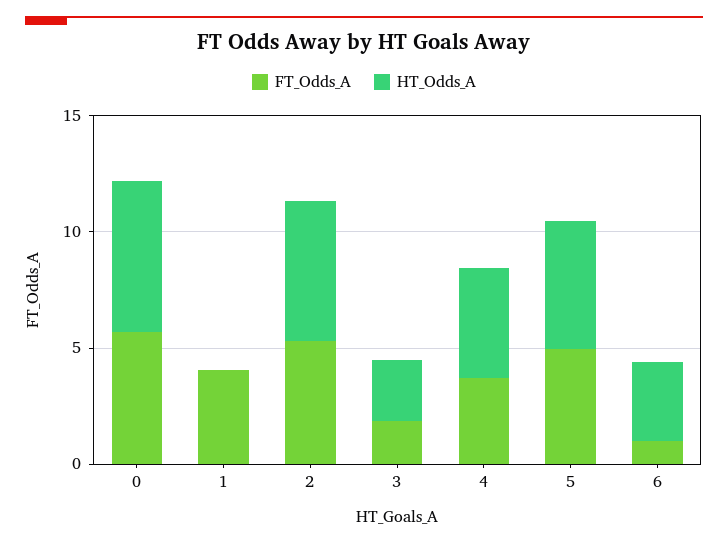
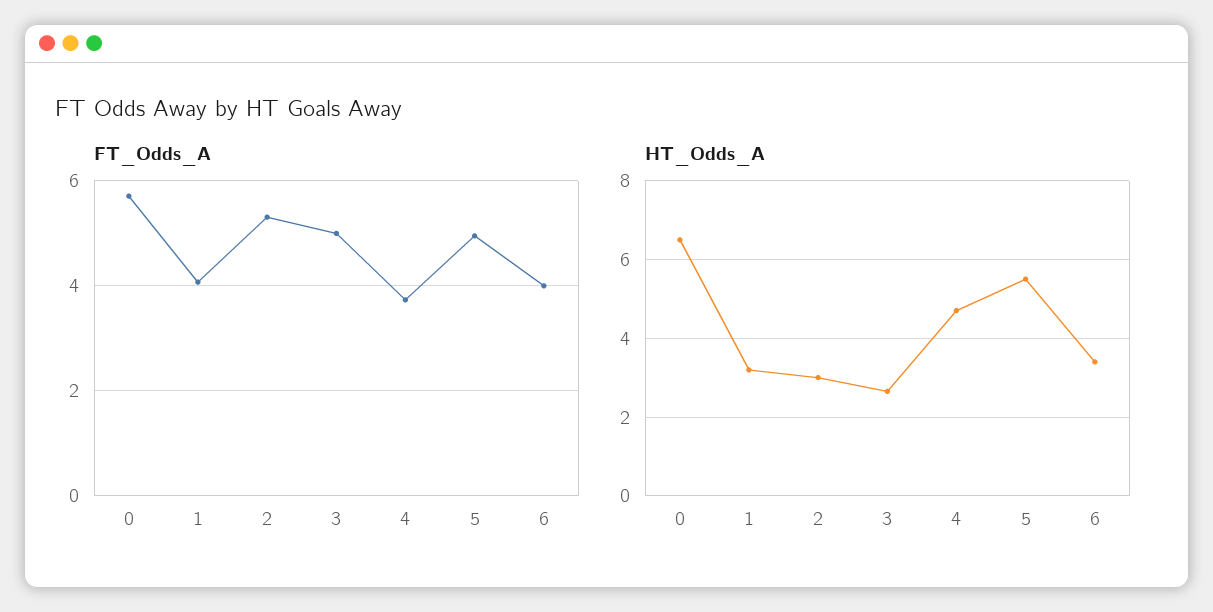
  {
    "FT_Odds_A": {
      "0": 5.8,
      "1": 4,
      "2": 5.4,
-     "3": 2,
+     "3": 5,
      "4": 3.8,
      "5": 5,
-     "6": 1
+     "6": 4
    },
    "HT_Odds_A": {
      "0": 6.6,
-     "1": 0,
+     "1": 3.2,
-     "2": 6,
+     "2": 3,
      "3": 2.6,
      "4": 4.8,
      "5": 5.6,
      "6": 3.4
    }
  }

